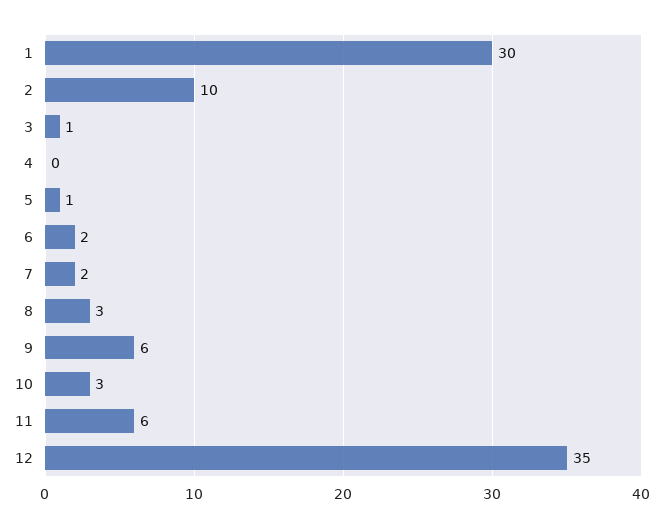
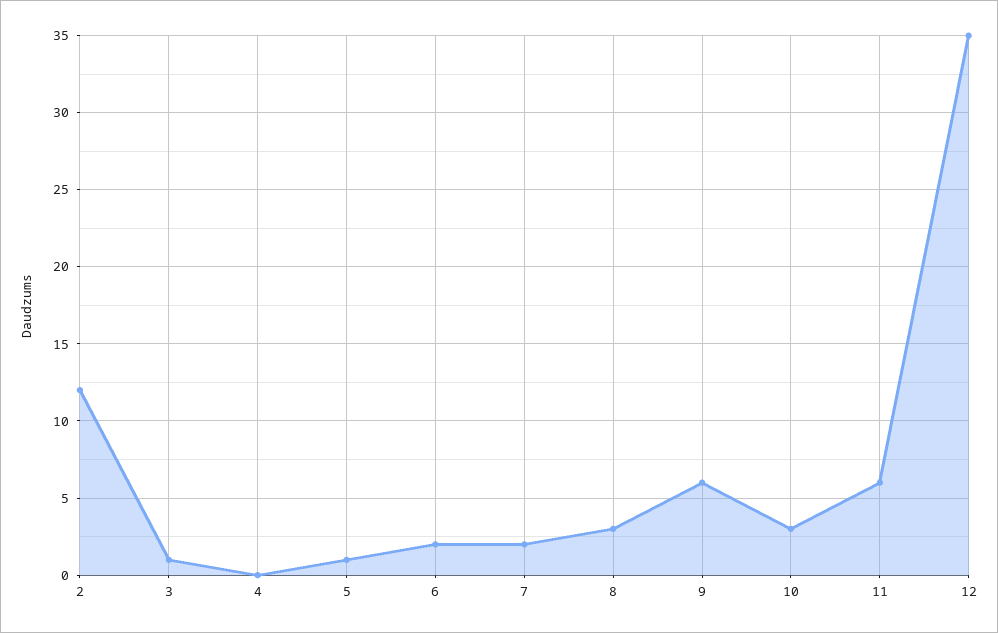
  {
-   "1": 30,
-   "2": 10,
+   "2": 12,
    "3": 1,
    "4": 0,
    "5": 1,
    "6": 2,
    "7": 2,
    "8": 3,
    "9": 6,
    "10": 3,
    "11": 6,
    "12": 35
  }

